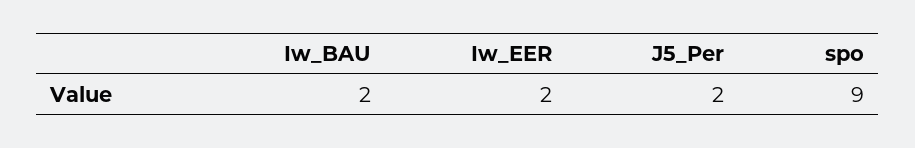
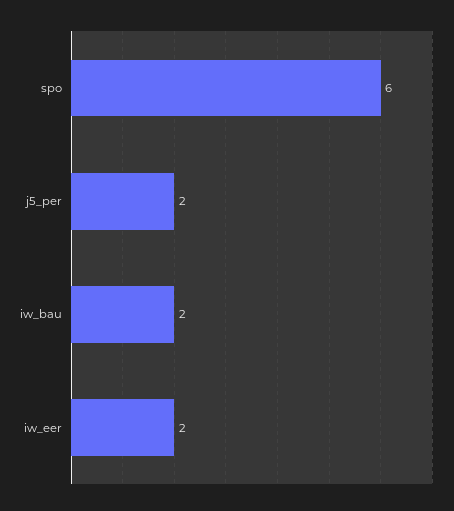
  {
    "Iw_BAU": 2,
    "Iw_EER": 2,
    "J5_Per": 2,
-   "spo": 9
+   "spo": 6
  }

